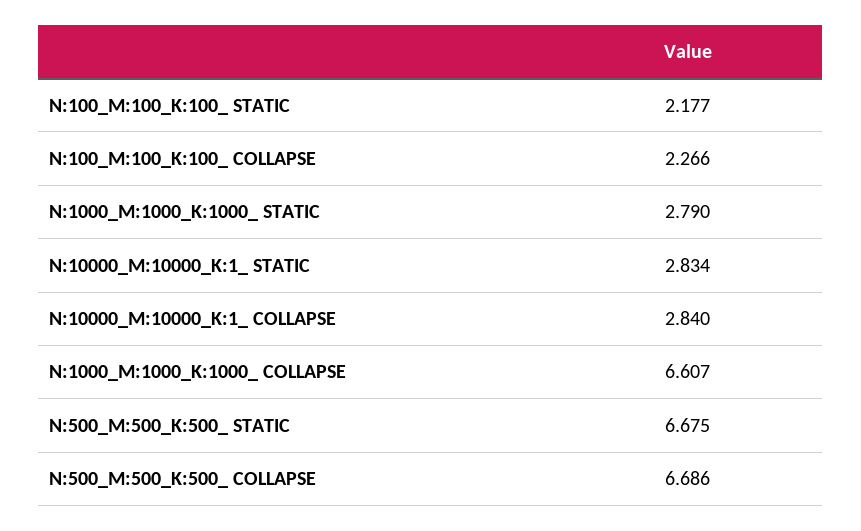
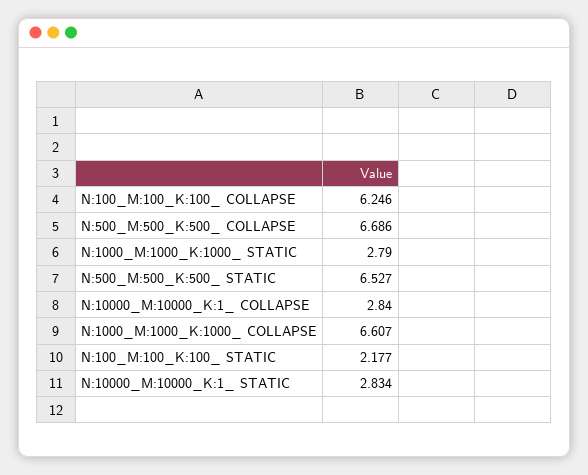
  {
    "N:100_M:100_K:100_ STATIC": 2.177,
-   "N:100_M:100_K:100_ COLLAPSE": 2.266,
+   "N:100_M:100_K:100_ COLLAPSE": 6.246,
    "N:1000_M:1000_K:1000_ STATIC": 2.79,
    "N:10000_M:10000_K:1_ STATIC": 2.834,
    "N:10000_M:10000_K:1_ COLLAPSE": 2.84,
    "N:1000_M:1000_K:1000_ COLLAPSE": 6.607,
-   "N:500_M:500_K:500_ STATIC": 6.675,
+   "N:500_M:500_K:500_ STATIC": 6.527,
    "N:500_M:500_K:500_ COLLAPSE": 6.686
  }

